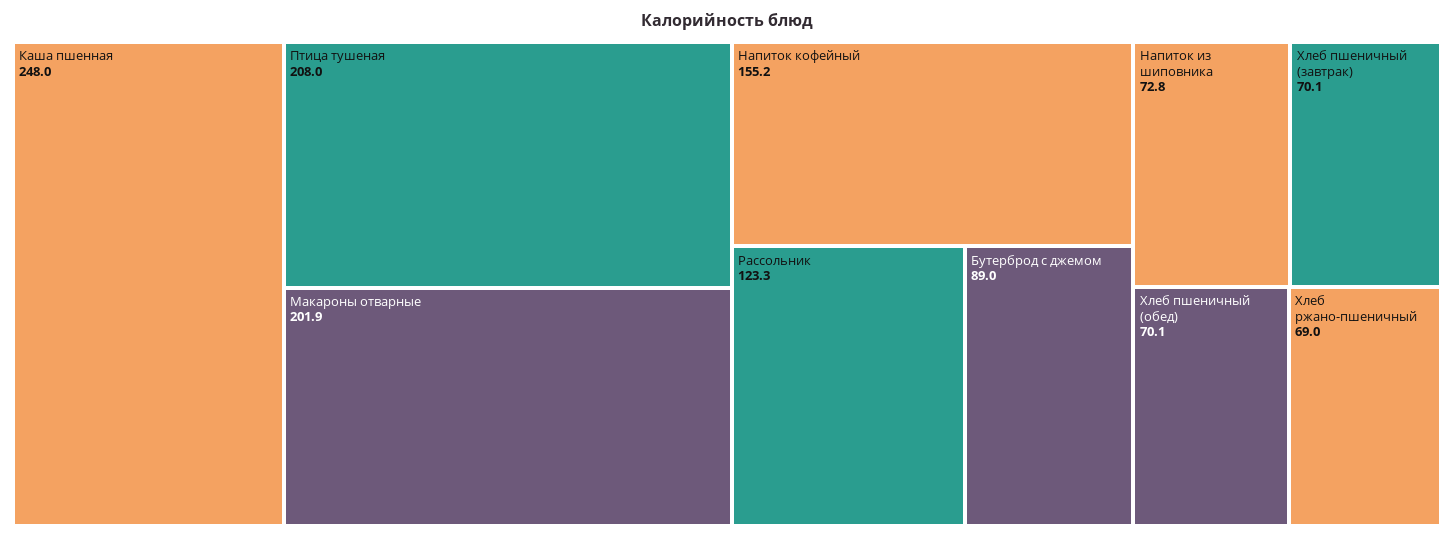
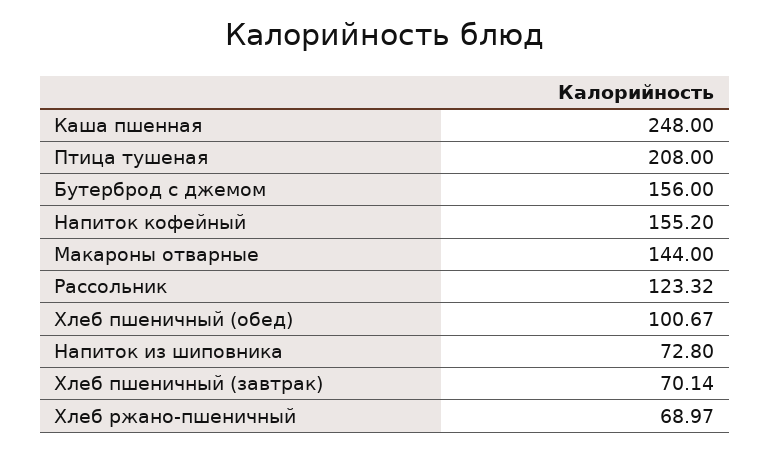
  {
    "Каша пшенная": 248,
    "Птица тушеная": 208,
-   "Макароны отварные": 201.9,
+   "Макароны отварные": 144,
    "Напиток кофейный": 155.2,
    "Рассольник": 123.32,
-   "Бутерброд с джемом": 89,
+   "Бутерброд с джемом": 156,
    "Напиток из шиповника": 72.8,
    "Хлеб пшеничный (завтрак)": 70.14,
-   "Хлеб пшеничный (обед)": 70.1,
+   "Хлеб пшеничный (обед)": 100.67,
    "Хлеб ржано-пшеничный": 68.97
  }

